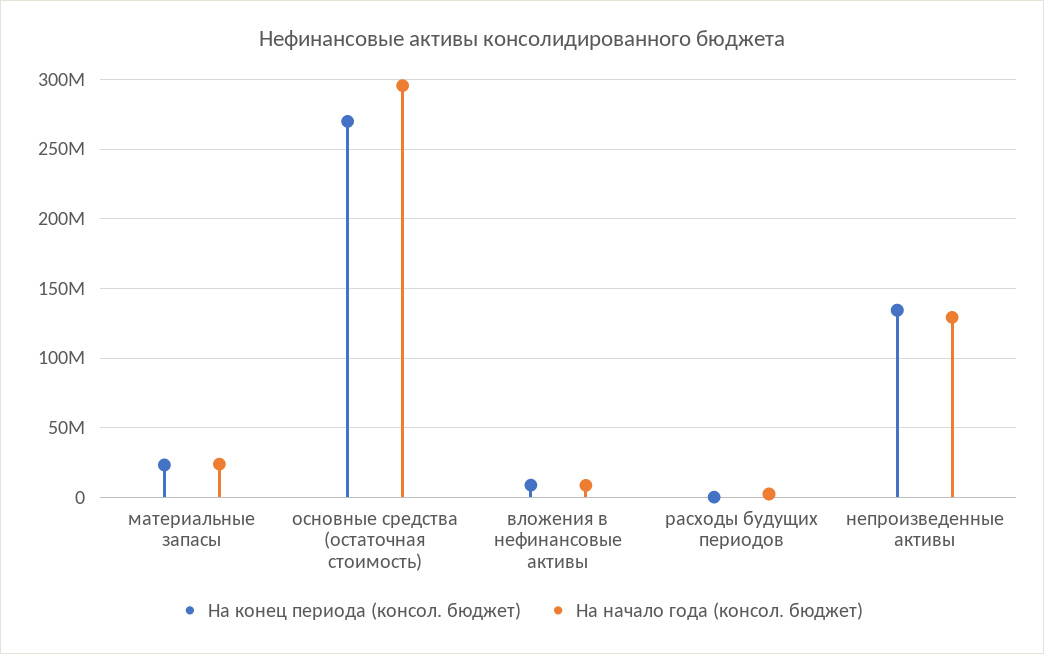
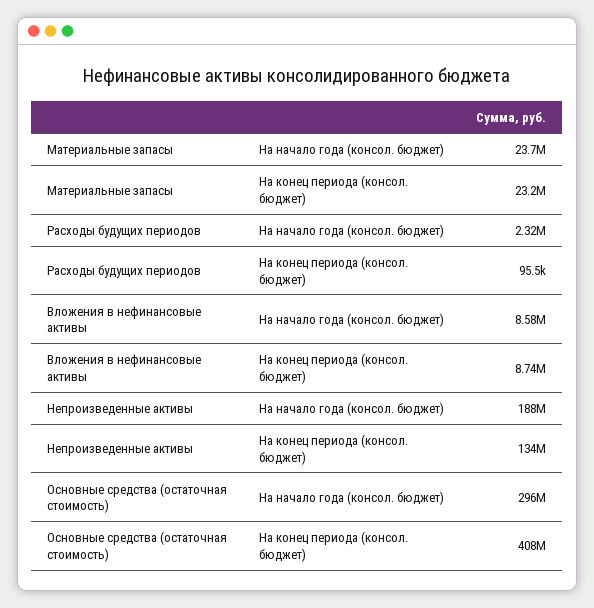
  {
    "На конец периода (консол. бюджет)": {
      "материальные запасы": 23200000,
-     "основные средства (остаточная стоимость)": 270000000,
+     "основные средства (остаточная стоимость)": 408000000,
      "вложения в нефинансовые активы": 8740000,
      "расходы будущих периодов": 95500,
      "непроизведенные активы": 134000000
    },
    "На начало года (консол. бюджет)": {
      "материальные запасы": 23700000,
      "основные средства (остаточная стоимость)": 296000000,
      "вложения в нефинансовые активы": 8580000,
      "расходы будущих периодов": 2320000,
-     "непроизведенные активы": 130000000
+     "непроизведенные активы": 188000000
    }
  }

